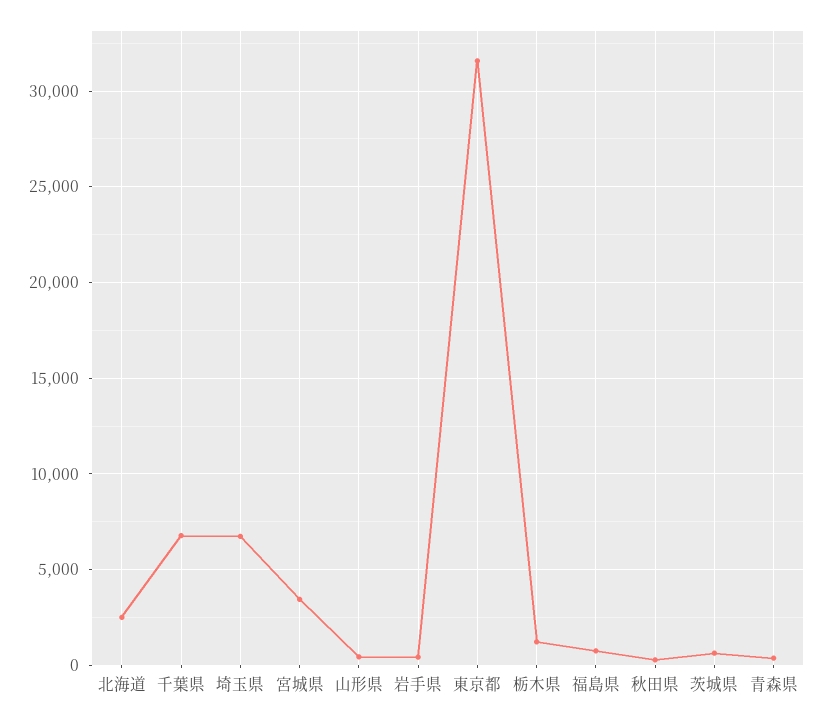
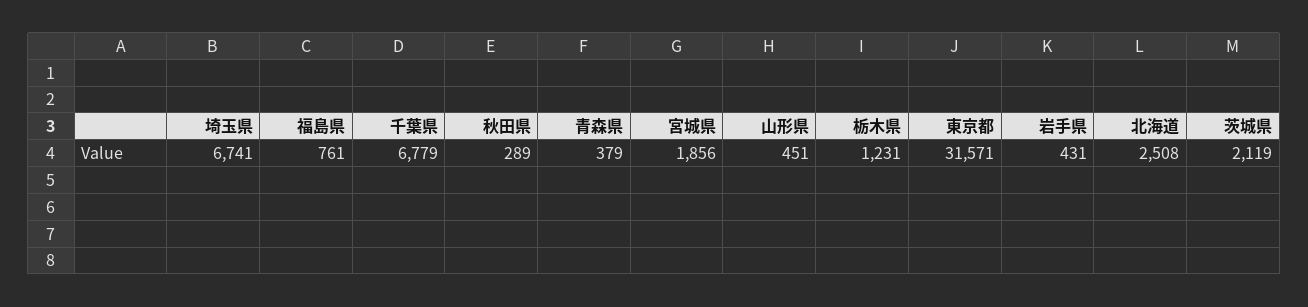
  {
    "北海道": 2508,
    "千葉県": 6779,
    "埼玉県": 6741,
-   "宮城県": 3500,
+   "宮城県": 1856,
    "山形県": 451,
    "岩手県": 431,
    "東京都": 31571,
    "栃木県": 1231,
    "福島県": 761,
    "秋田県": 289,
-   "茨城県": 500,
+   "茨城県": 2119,
    "青森県": 379
  }

